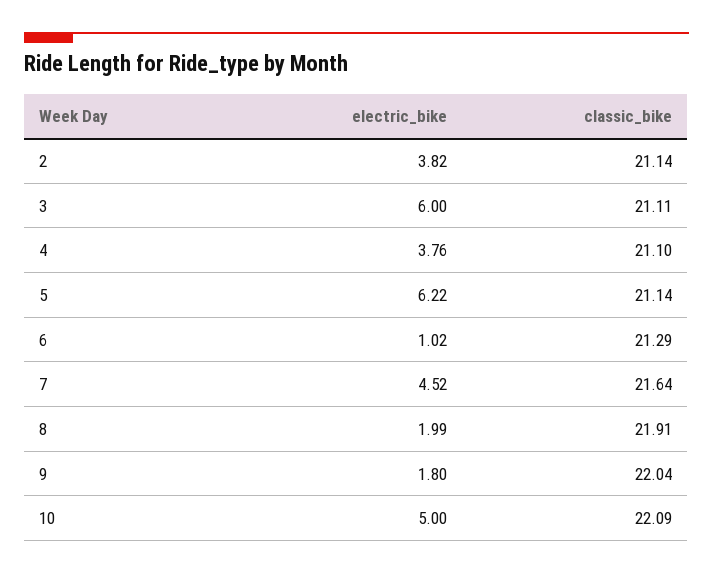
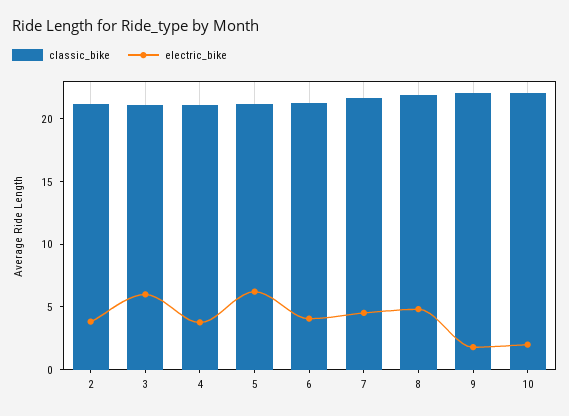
  {
    "electric_bike": {
      "2": 3.82,
      "3": 6,
      "4": 3.76,
      "5": 6.22,
-     "6": 1.02,
+     "6": 4,
      "7": 4.52,
-     "8": 1.99,
+     "8": 5,
      "9": 1.8,
-     "10": 5
+     "10": 2
    },
    "classic_bike": {
      "2": 21.14,
      "3": 21.11,
      "4": 21.1,
      "5": 21.14,
      "6": 21.29,
      "7": 21.64,
      "8": 21.91,
      "9": 22.04,
      "10": 22.09
    }
  }

